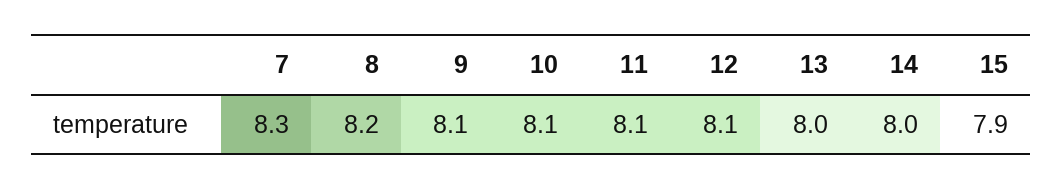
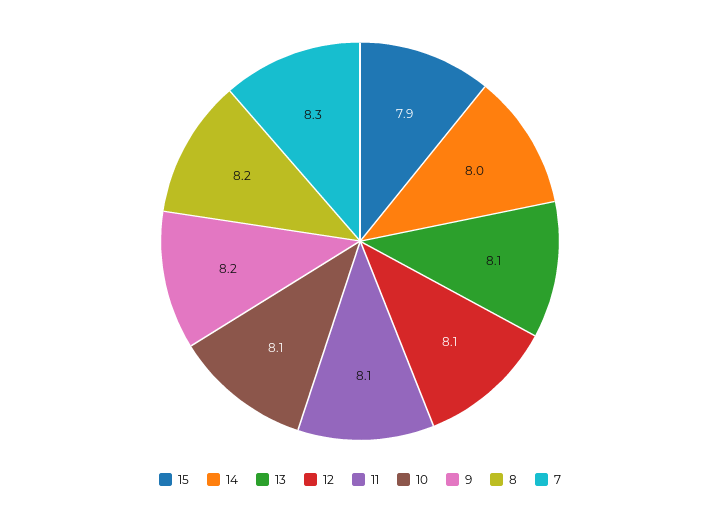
  {
    "7": 8.3,
    "8": 8.2,
-   "9": 8.1,
+   "9": 8.2,
    "10": 8.1,
    "11": 8.1,
    "12": 8.1,
-   "13": 8,
+   "13": 8.1,
    "14": 8,
    "15": 7.9
  }

